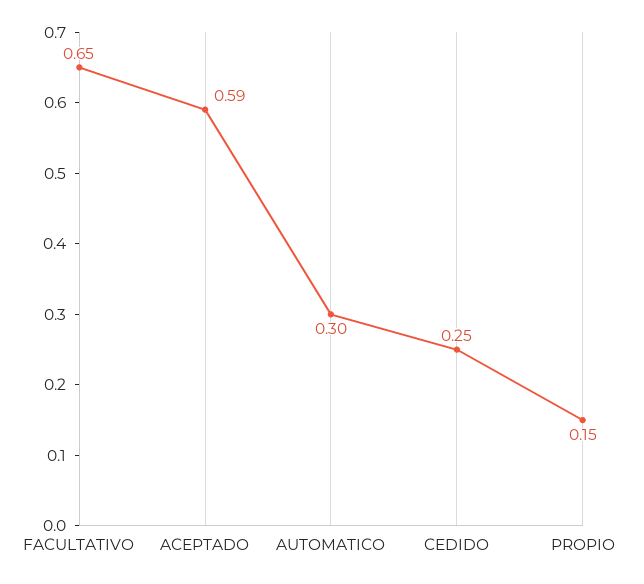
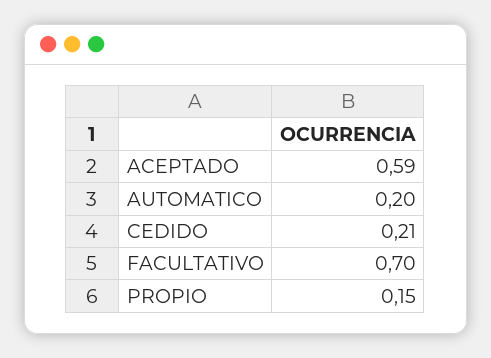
  {
-   "FACULTATIVO": 0.65,
+   "FACULTATIVO": 0.7,
    "ACEPTADO": 0.59,
-   "AUTOMATICO": 0.3,
+   "AUTOMATICO": 0.2,
-   "CEDIDO": 0.25,
+   "CEDIDO": 0.21,
    "PROPIO": 0.15
  }

